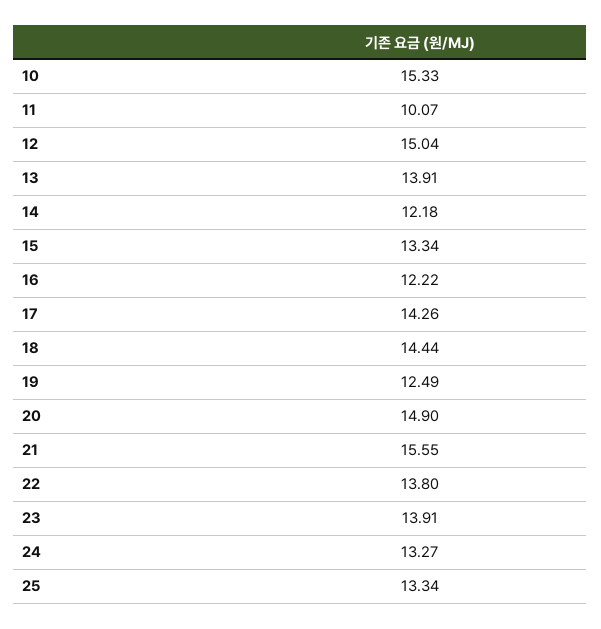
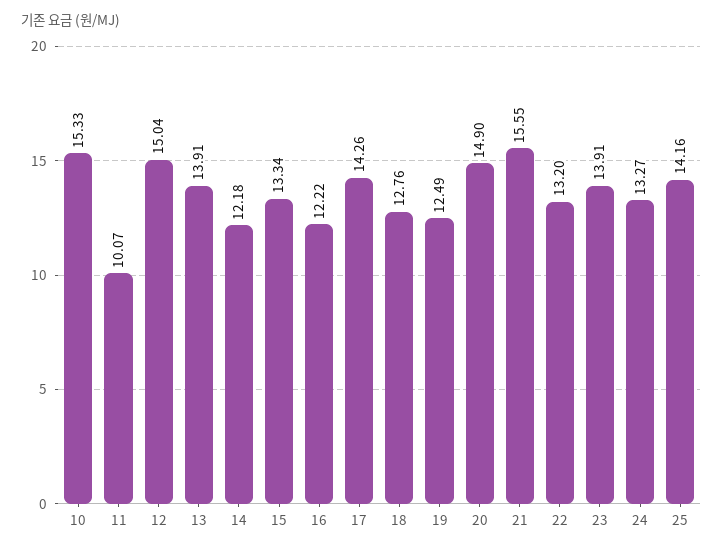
  {
    "10": 15.33,
    "11": 10.07,
    "12": 15.04,
    "13": 13.91,
    "14": 12.18,
    "15": 13.34,
    "16": 12.22,
    "17": 14.26,
-   "18": 14.44,
+   "18": 12.76,
    "19": 12.49,
    "20": 14.9,
    "21": 15.55,
-   "22": 13.8,
+   "22": 13.2,
    "23": 13.91,
    "24": 13.27,
-   "25": 13.34
+   "25": 14.16
  }

